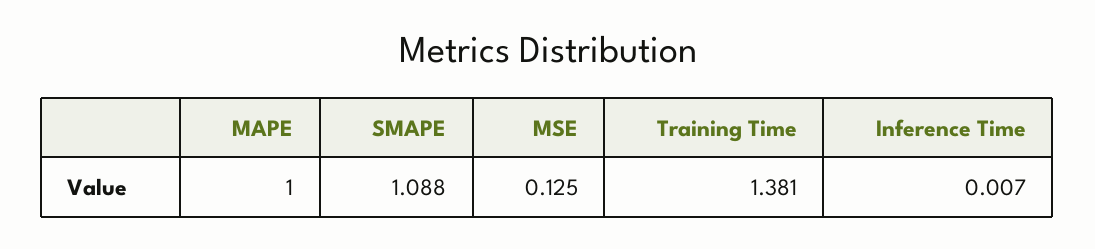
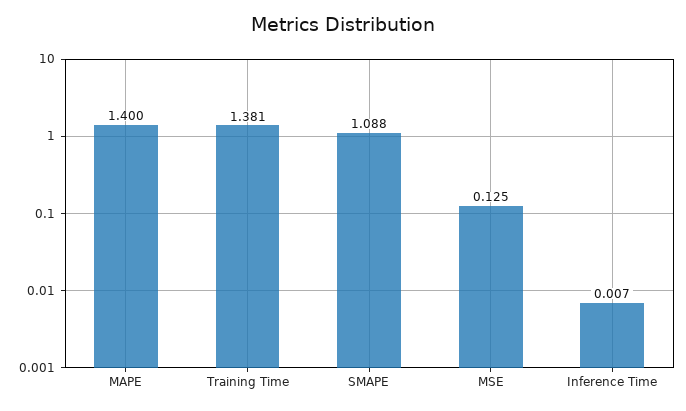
  {
-   "MAPE": 1,
+   "MAPE": 1.4,
    "SMAPE": 1.088,
    "MSE": 0.125,
    "Training Time": 1.381,
    "Inference Time": 0.007
  }

